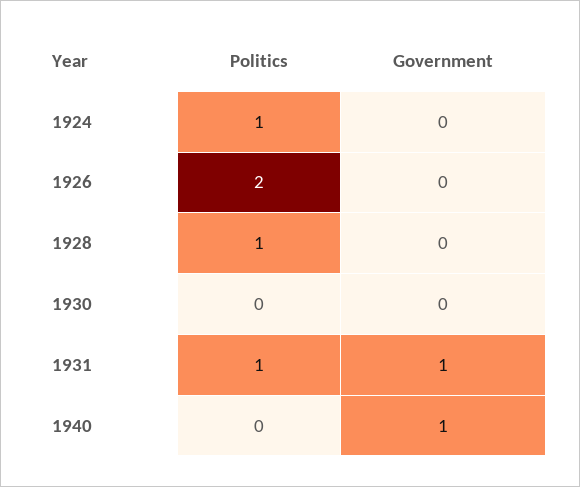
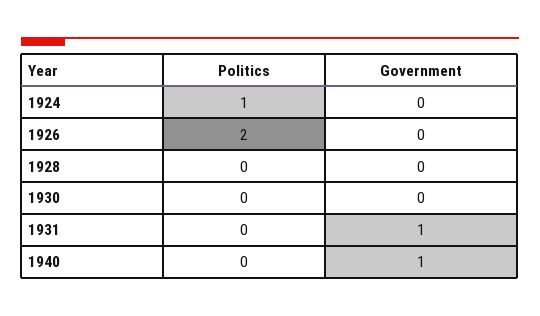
  {
    "Politics": {
      "1924": 1,
      "1926": 2,
-     "1928": 1,
+     "1928": 0,
      "1930": 0,
-     "1931": 1,
+     "1931": 0,
      "1940": 0
    },
    "Government": {
      "1924": 0,
      "1926": 0,
      "1928": 0,
      "1930": 0,
      "1931": 1,
      "1940": 1
    }
  }

